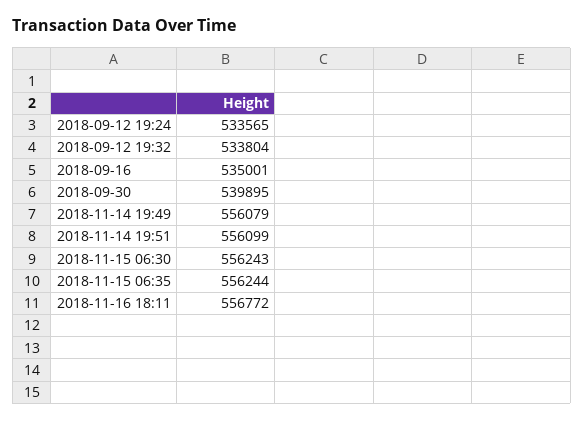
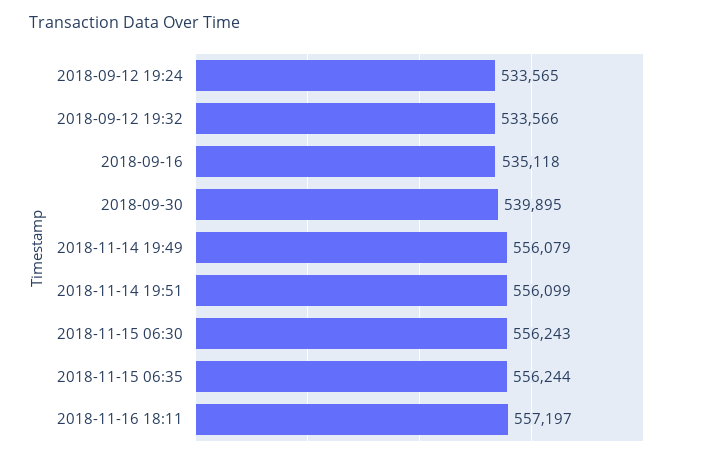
  {
    "2018-09-12 19:24": 533565,
-   "2018-09-12 19:32": 533804,
+   "2018-09-12 19:32": 533566,
-   "2018-09-16": 535001,
+   "2018-09-16": 535118,
    "2018-09-30": 539895,
    "2018-11-14 19:49": 556079,
    "2018-11-14 19:51": 556099,
    "2018-11-15 06:30": 556243,
    "2018-11-15 06:35": 556244,
-   "2018-11-16 18:11": 556772
+   "2018-11-16 18:11": 557197
  }

